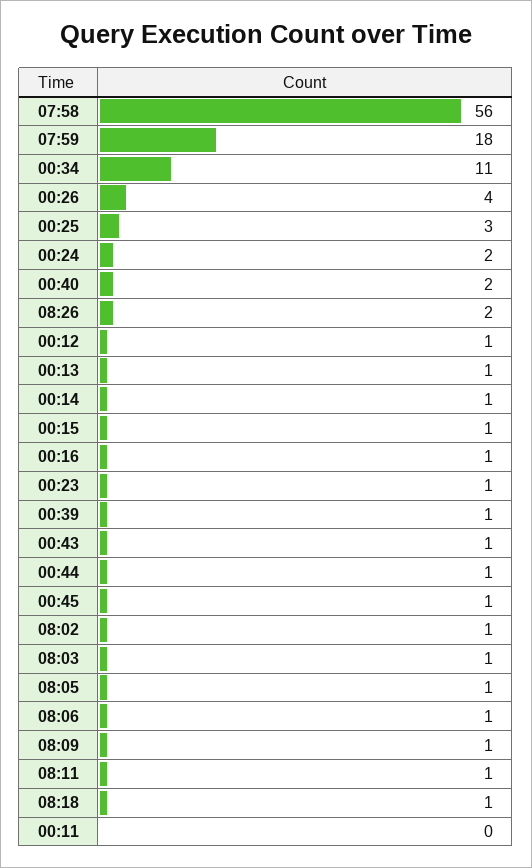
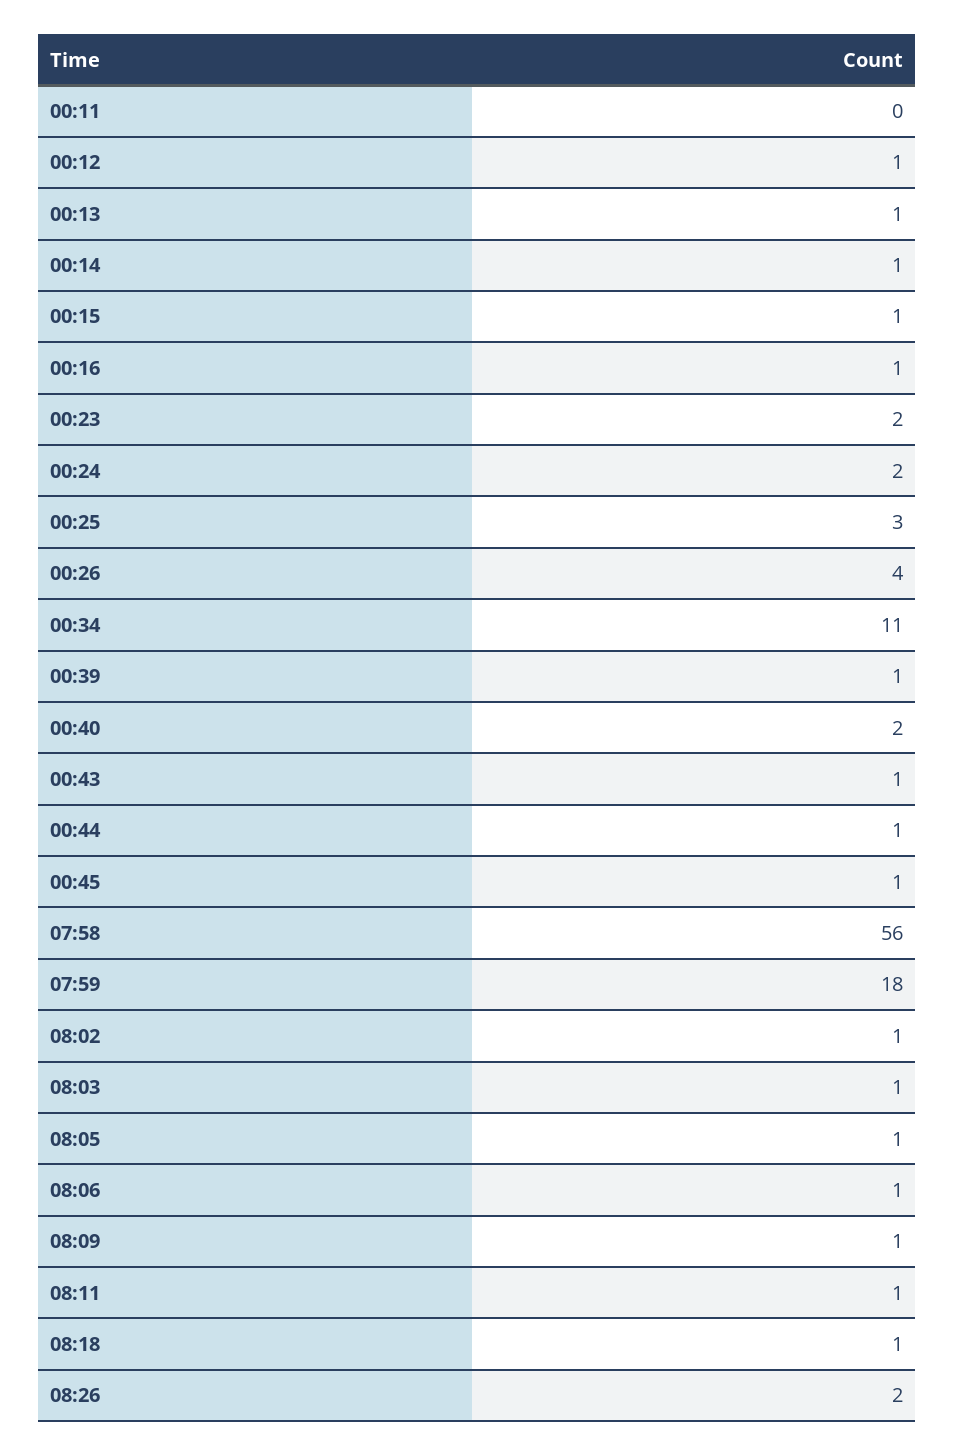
  {
    "07:58": 56,
    "07:59": 18,
    "00:34": 11,
    "00:26": 4,
    "00:25": 3,
    "00:24": 2,
    "00:40": 2,
    "08:26": 2,
    "00:12": 1,
    "00:13": 1,
    "00:14": 1,
    "00:15": 1,
    "00:16": 1,
-   "00:23": 1,
+   "00:23": 2,
    "00:39": 1,
    "00:43": 1,
    "00:44": 1,
    "00:45": 1,
    "08:02": 1,
    "08:03": 1,
    "08:05": 1,
    "08:06": 1,
    "08:09": 1,
    "08:11": 1,
    "08:18": 1,
    "00:11": 0
  }

